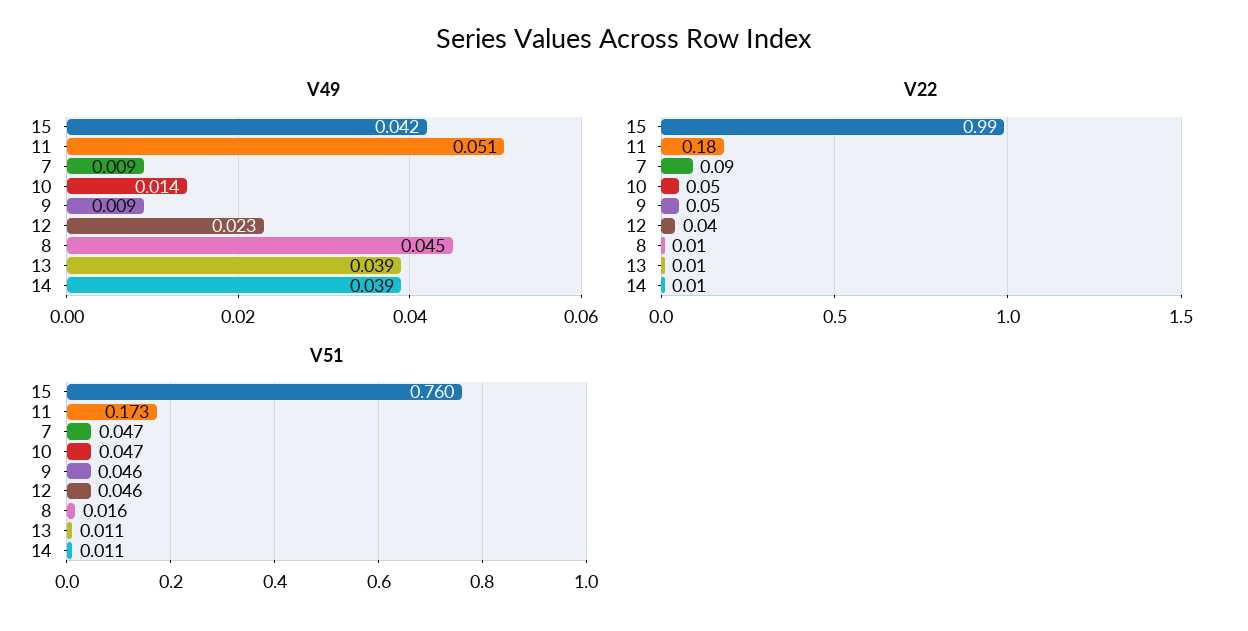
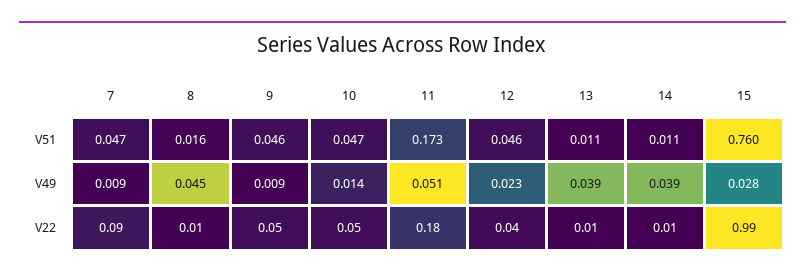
  {
    "V49": {
-     "15": 0.042,
+     "15": 0.028,
      "11": 0.051,
      "7": 0.009,
      "10": 0.014,
      "9": 0.009,
      "12": 0.023,
      "8": 0.045,
      "13": 0.039,
      "14": 0.039
    },
    "V22": {
      "15": 0.99,
      "11": 0.18,
      "7": 0.09,
      "10": 0.05,
      "9": 0.05,
      "12": 0.04,
      "8": 0.01,
      "13": 0.01,
      "14": 0.01
    },
    "V51": {
      "15": 0.76,
      "11": 0.173,
      "7": 0.047,
      "10": 0.047,
      "9": 0.046,
      "12": 0.046,
      "8": 0.016,
      "13": 0.011,
      "14": 0.011
    }
  }

